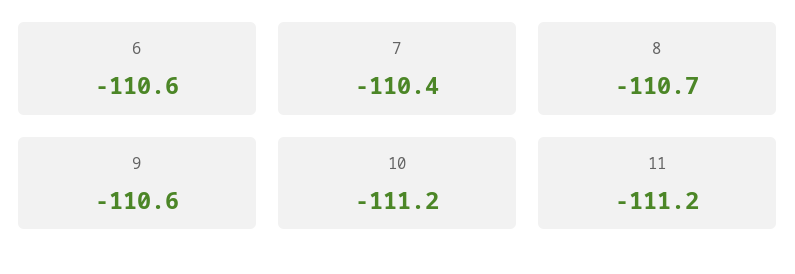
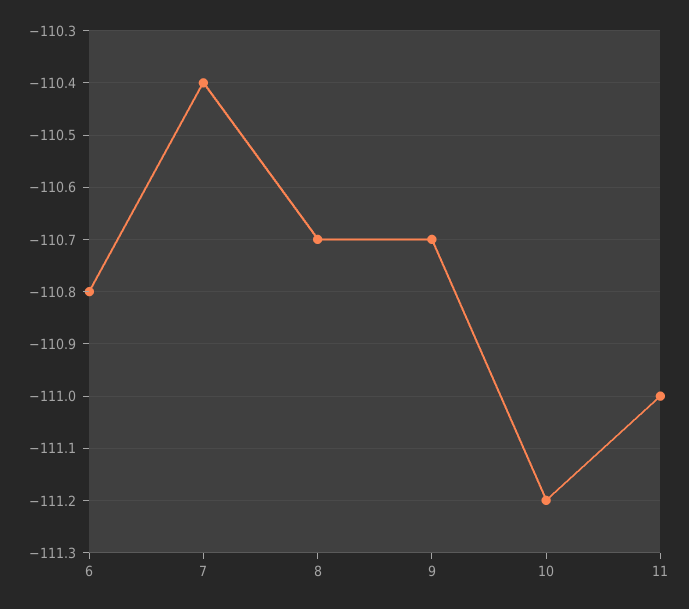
  {
-   "6": -110.6,
+   "6": -110.8,
    "7": -110.4,
    "8": -110.7,
-   "9": -110.6,
+   "9": -110.7,
    "10": -111.2,
-   "11": -111.2
+   "11": -111
  }

